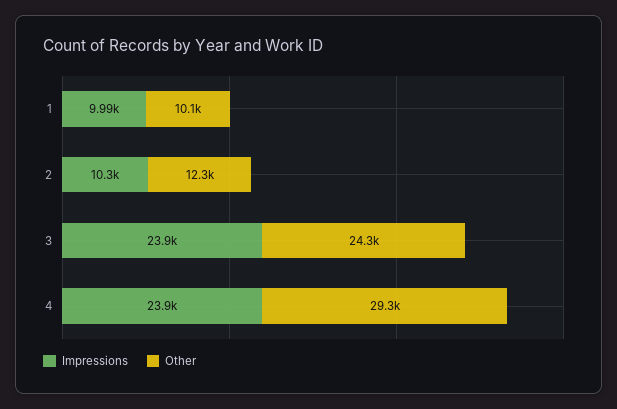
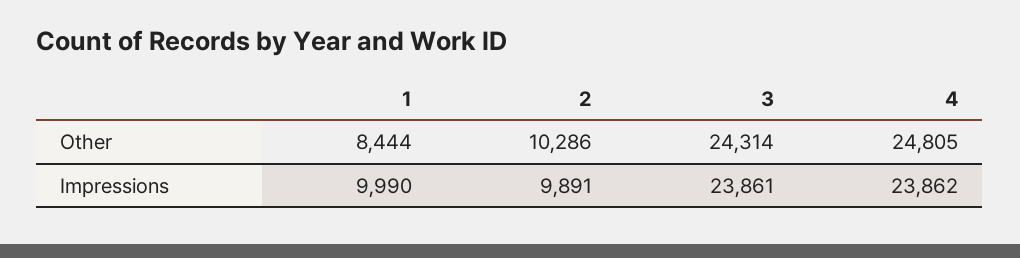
  {
    "Impressions": {
      "1": 9990,
-     "2": 10300,
+     "2": 9891,
      "3": 23861,
      "4": 23862
    },
    "Other": {
-     "1": 10100,
+     "1": 8444,
-     "2": 12300,
+     "2": 10286,
      "3": 24314,
-     "4": 29300
+     "4": 24805
    }
  }

